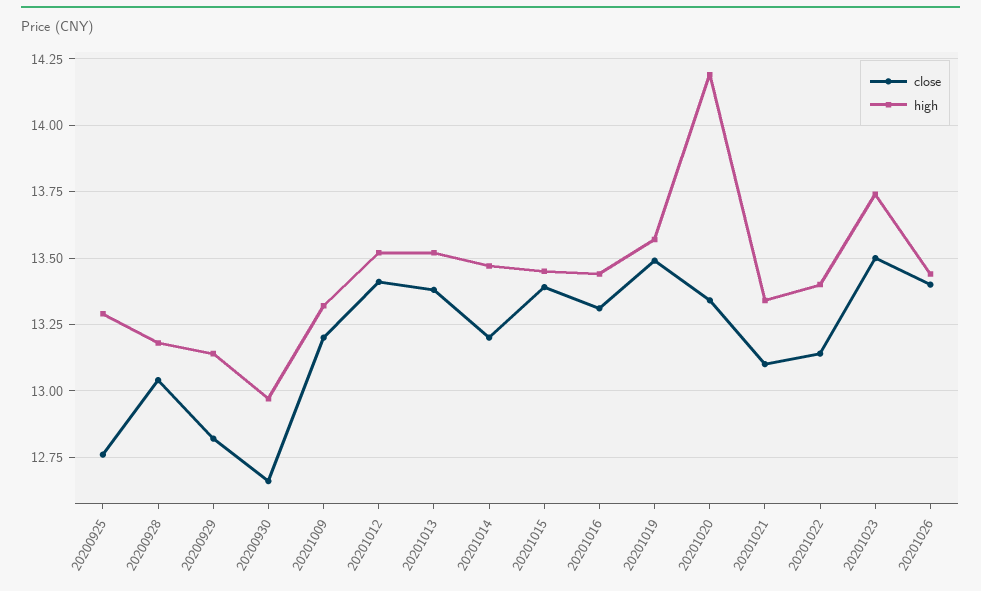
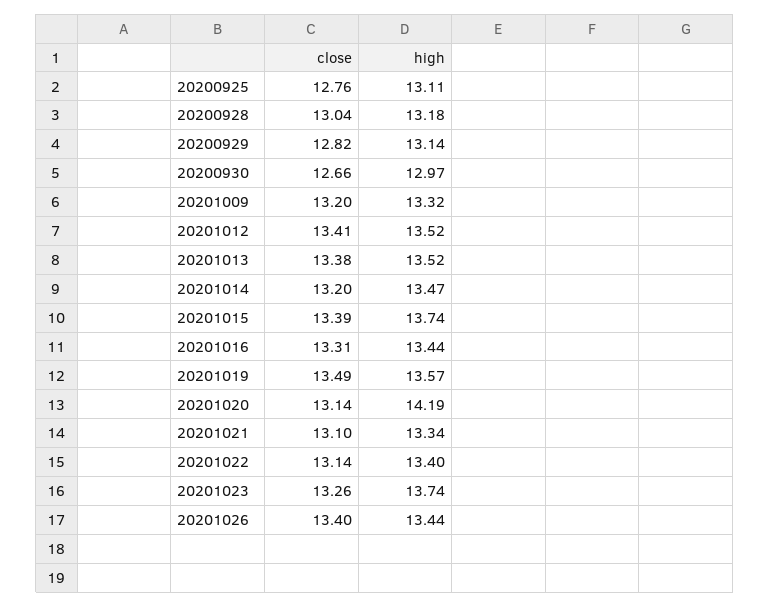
  {
    "close": {
      "20200925": 12.76,
      "20200928": 13.04,
      "20200929": 12.82,
      "20200930": 12.66,
      "20201009": 13.2,
      "20201012": 13.41,
      "20201013": 13.38,
      "20201014": 13.2,
      "20201015": 13.39,
      "20201016": 13.31,
      "20201019": 13.49,
-     "20201020": 13.35,
+     "20201020": 13.14,
      "20201021": 13.1,
      "20201022": 13.14,
-     "20201023": 13.5,
+     "20201023": 13.26,
      "20201026": 13.4
    },
    "high": {
-     "20200925": 13.3,
+     "20200925": 13.11,
      "20200928": 13.18,
      "20200929": 13.14,
      "20200930": 12.97,
      "20201009": 13.32,
      "20201012": 13.52,
      "20201013": 13.52,
      "20201014": 13.47,
-     "20201015": 13.45,
+     "20201015": 13.74,
      "20201016": 13.44,
      "20201019": 13.57,
      "20201020": 14.19,
      "20201021": 13.34,
      "20201022": 13.4,
      "20201023": 13.74,
      "20201026": 13.44
    }
  }

